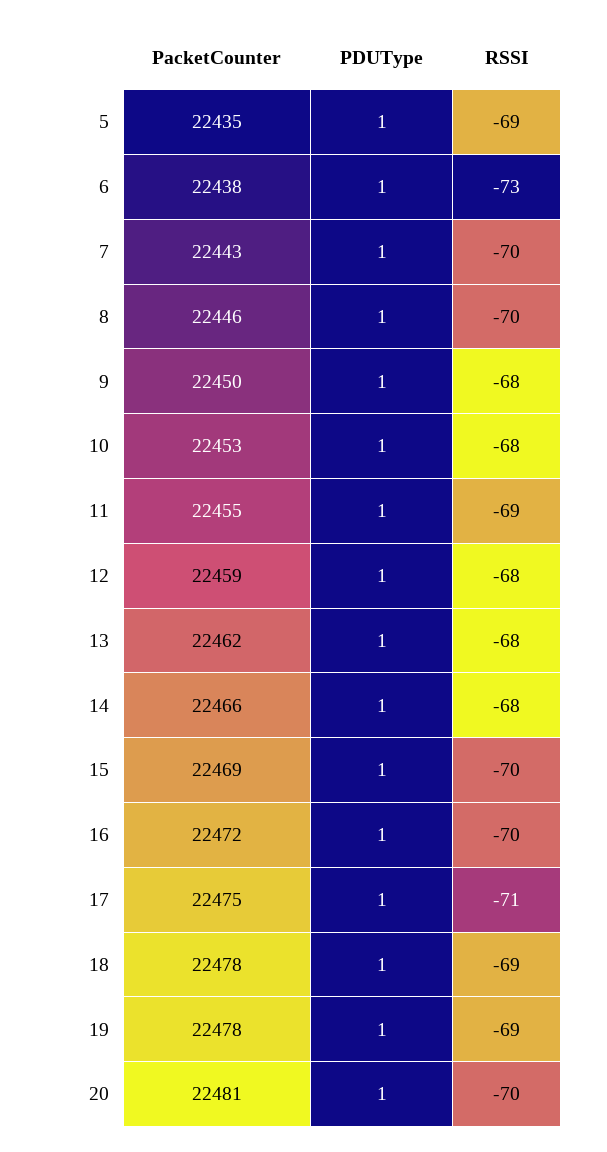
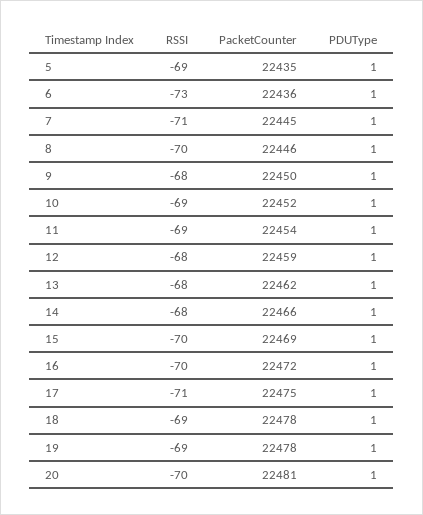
  {
    "PacketCounter": {
      "5": 22435,
-     "6": 22438,
+     "6": 22436,
-     "7": 22443,
+     "7": 22445,
      "8": 22446,
      "9": 22450,
-     "10": 22453,
+     "10": 22452,
-     "11": 22455,
+     "11": 22454,
      "12": 22459,
      "13": 22462,
      "14": 22466,
      "15": 22469,
      "16": 22472,
      "17": 22475,
      "18": 22478,
      "19": 22478,
      "20": 22481
    },
    "PDUType": {
      "5": 1,
      "6": 1,
      "7": 1,
      "8": 1,
      "9": 1,
      "10": 1,
      "11": 1,
      "12": 1,
      "13": 1,
      "14": 1,
      "15": 1,
      "16": 1,
      "17": 1,
      "18": 1,
      "19": 1,
      "20": 1
    },
    "RSSI": {
      "5": -69,
      "6": -73,
-     "7": -70,
+     "7": -71,
      "8": -70,
      "9": -68,
-     "10": -68,
+     "10": -69,
      "11": -69,
      "12": -68,
      "13": -68,
      "14": -68,
      "15": -70,
      "16": -70,
      "17": -71,
      "18": -69,
      "19": -69,
      "20": -70
    }
  }

